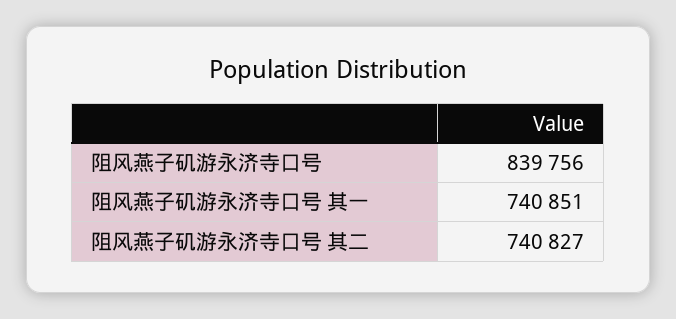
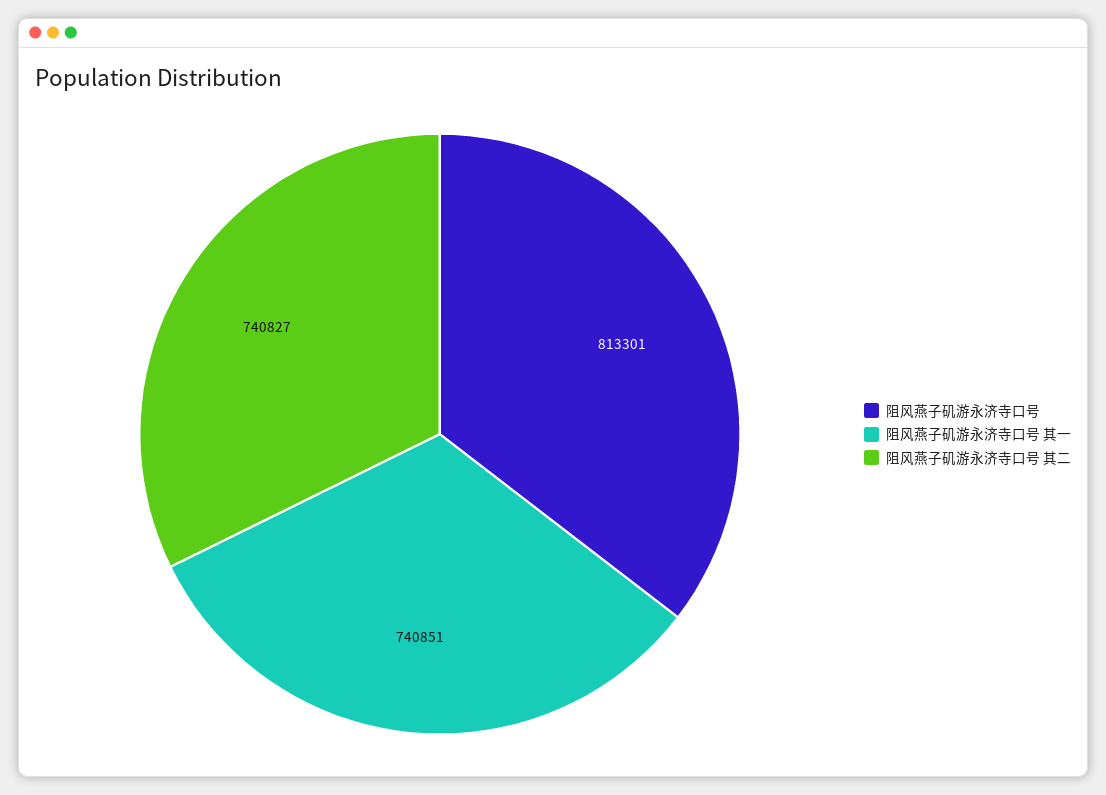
  {
-   "阻风燕子矶游永济寺口号": 839756,
+   "阻风燕子矶游永济寺口号": 813301,
    "阻风燕子矶游永济寺口号 其一": 740851,
    "阻风燕子矶游永济寺口号 其二": 740827
  }

